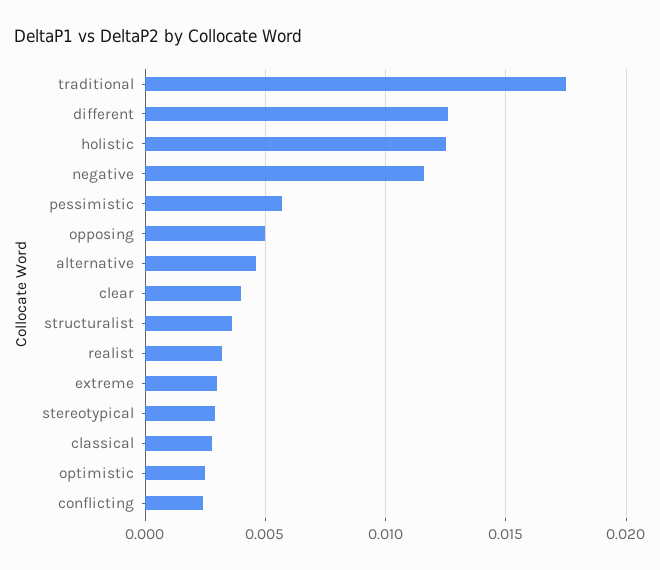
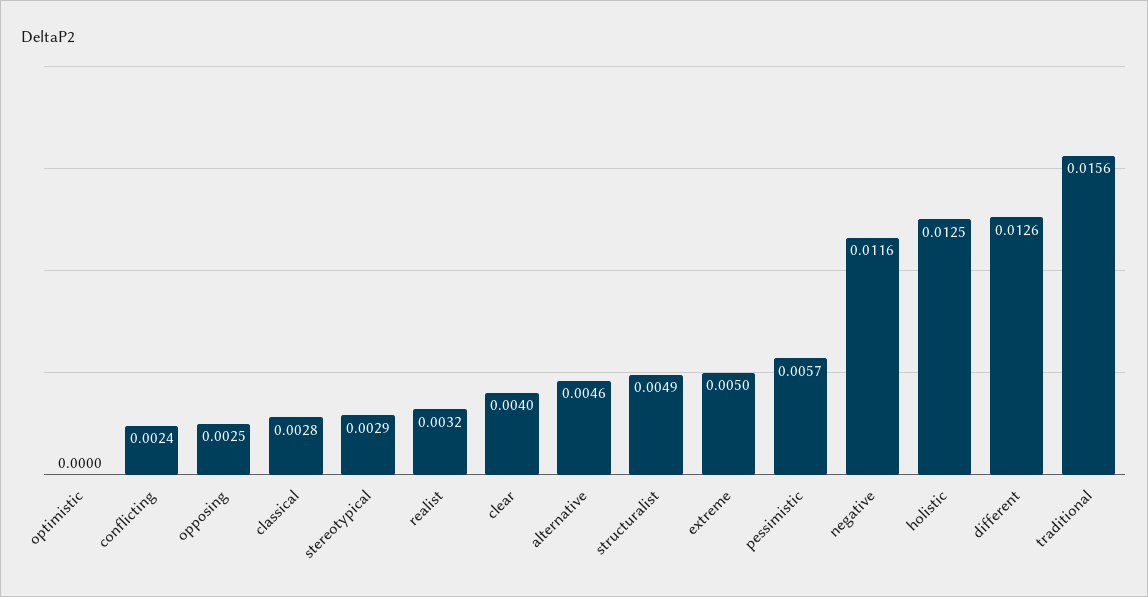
  {
-   "traditional": 0.0175,
+   "traditional": 0.0156,
    "different": 0.0126,
    "holistic": 0.0125,
    "negative": 0.0116,
    "pessimistic": 0.0057,
-   "opposing": 0.005,
+   "opposing": 0.0025,
    "alternative": 0.0046,
    "clear": 0.004,
-   "structuralist": 0.0035,
+   "structuralist": 0.0049,
    "realist": 0.0032,
-   "extreme": 0.003,
+   "extreme": 0.005,
    "stereotypical": 0.0029,
    "classical": 0.0028,
-   "optimistic": 0.0025,
+   "optimistic": 0,
    "conflicting": 0.0024
  }

